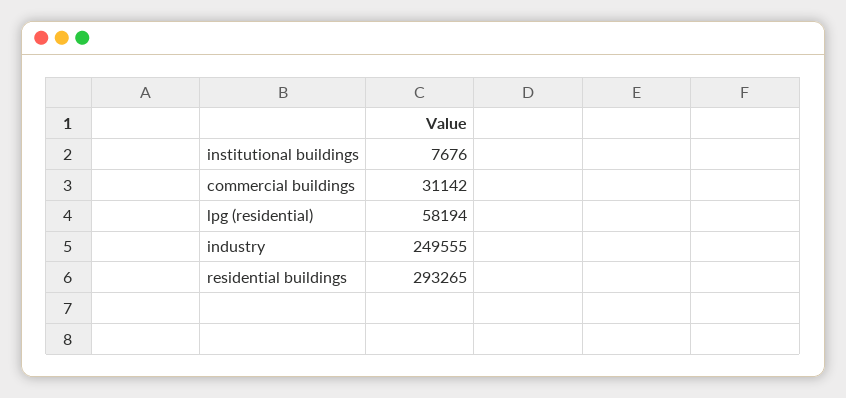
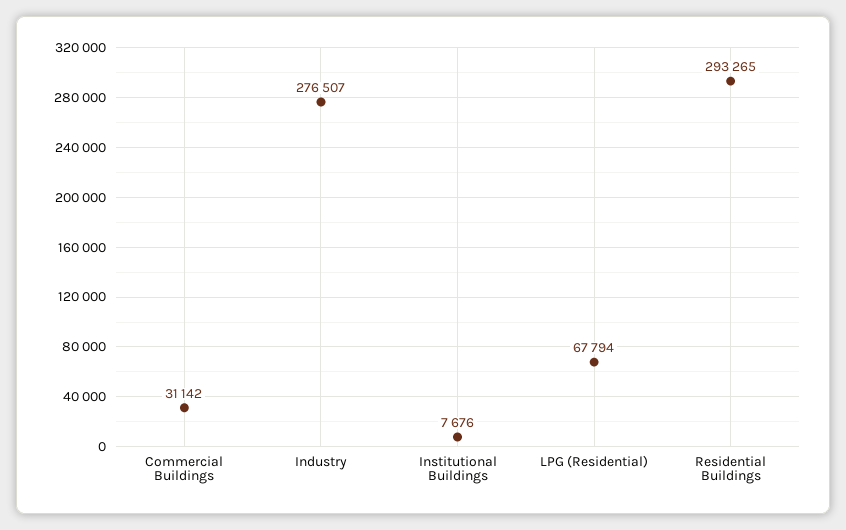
  {
    "institutional buildings": 7676,
    "commercial buildings": 31142,
-   "lpg (residential)": 58194,
+   "lpg (residential)": 67794,
-   "industry": 249555,
+   "industry": 276507,
    "residential buildings": 293265
  }

